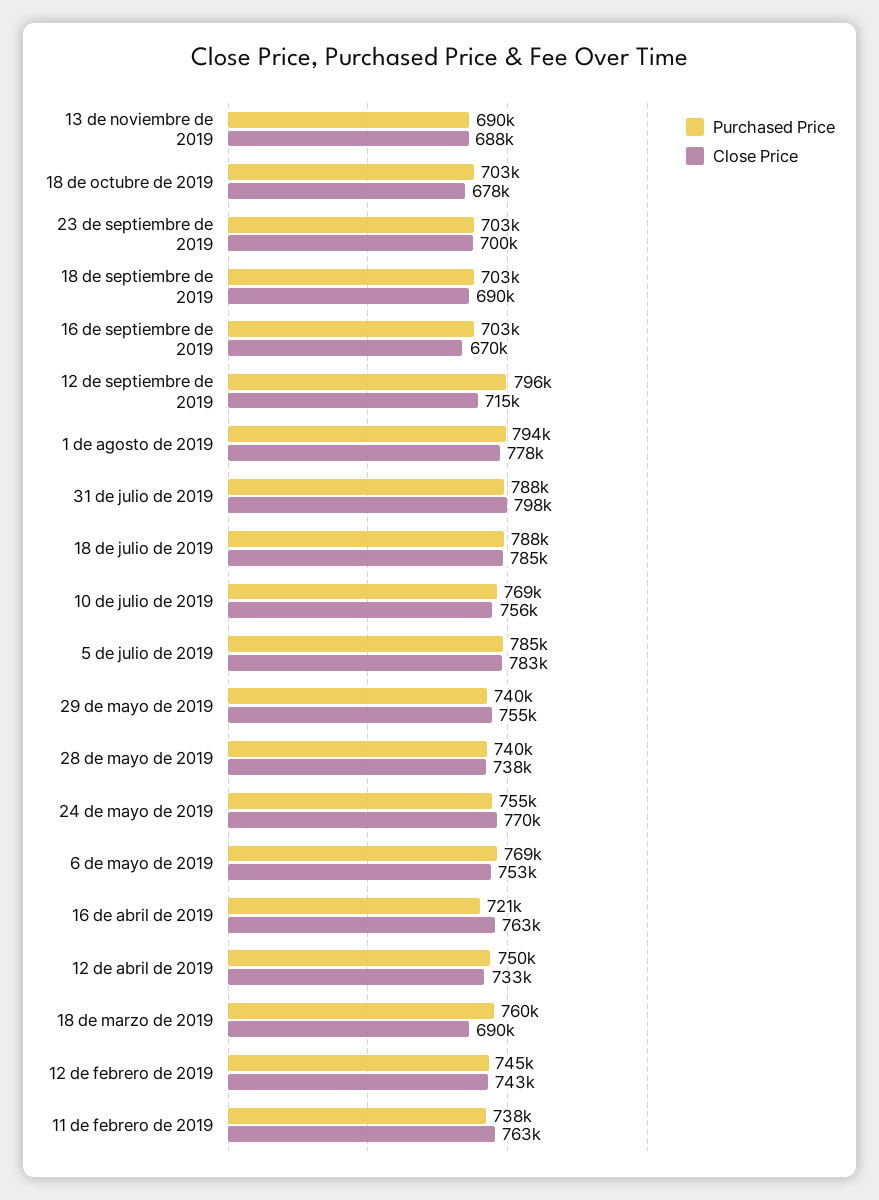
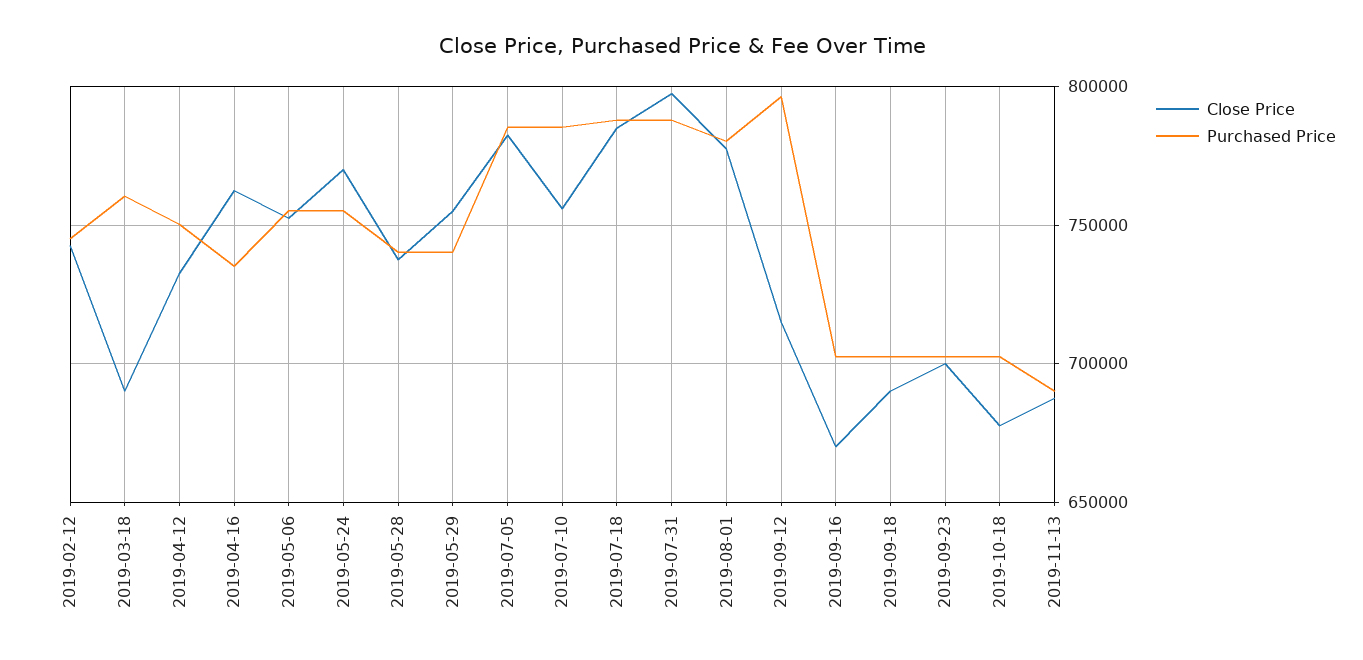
  {
    "Purchased Price": {
      "13 de noviembre de 2019": 690000,
      "18 de octubre de 2019": 703000,
      "23 de septiembre de 2019": 703000,
      "18 de septiembre de 2019": 703000,
      "16 de septiembre de 2019": 703000,
      "12 de septiembre de 2019": 796000,
-     "1 de agosto de 2019": 794000,
+     "1 de agosto de 2019": 780000,
      "31 de julio de 2019": 788000,
      "18 de julio de 2019": 788000,
-     "10 de julio de 2019": 769000,
+     "10 de julio de 2019": 785000,
      "5 de julio de 2019": 785000,
      "29 de mayo de 2019": 740000,
      "28 de mayo de 2019": 740000,
      "24 de mayo de 2019": 755000,
-     "6 de mayo de 2019": 769000,
+     "6 de mayo de 2019": 755000,
-     "16 de abril de 2019": 721000,
+     "16 de abril de 2019": 735000,
      "12 de abril de 2019": 750000,
      "18 de marzo de 2019": 760000,
-     "12 de febrero de 2019": 745000,
+     "12 de febrero de 2019": 745000
-     "11 de febrero de 2019": 738000
    },
    "Close Price": {
      "13 de noviembre de 2019": 688000,
      "18 de octubre de 2019": 678000,
      "23 de septiembre de 2019": 700000,
      "18 de septiembre de 2019": 690000,
      "16 de septiembre de 2019": 670000,
      "12 de septiembre de 2019": 715000,
      "1 de agosto de 2019": 778000,
      "31 de julio de 2019": 798000,
      "18 de julio de 2019": 785000,
      "10 de julio de 2019": 756000,
      "5 de julio de 2019": 783000,
      "29 de mayo de 2019": 755000,
      "28 de mayo de 2019": 738000,
      "24 de mayo de 2019": 770000,
      "6 de mayo de 2019": 753000,
      "16 de abril de 2019": 763000,
      "12 de abril de 2019": 733000,
      "18 de marzo de 2019": 690000,
-     "12 de febrero de 2019": 743000,
+     "12 de febrero de 2019": 743000
-     "11 de febrero de 2019": 763000
    }
  }

